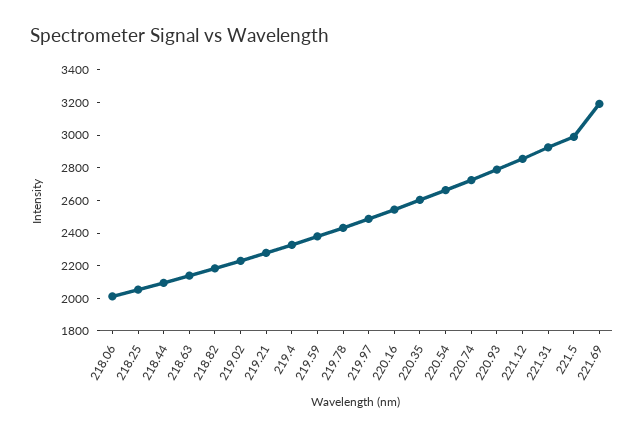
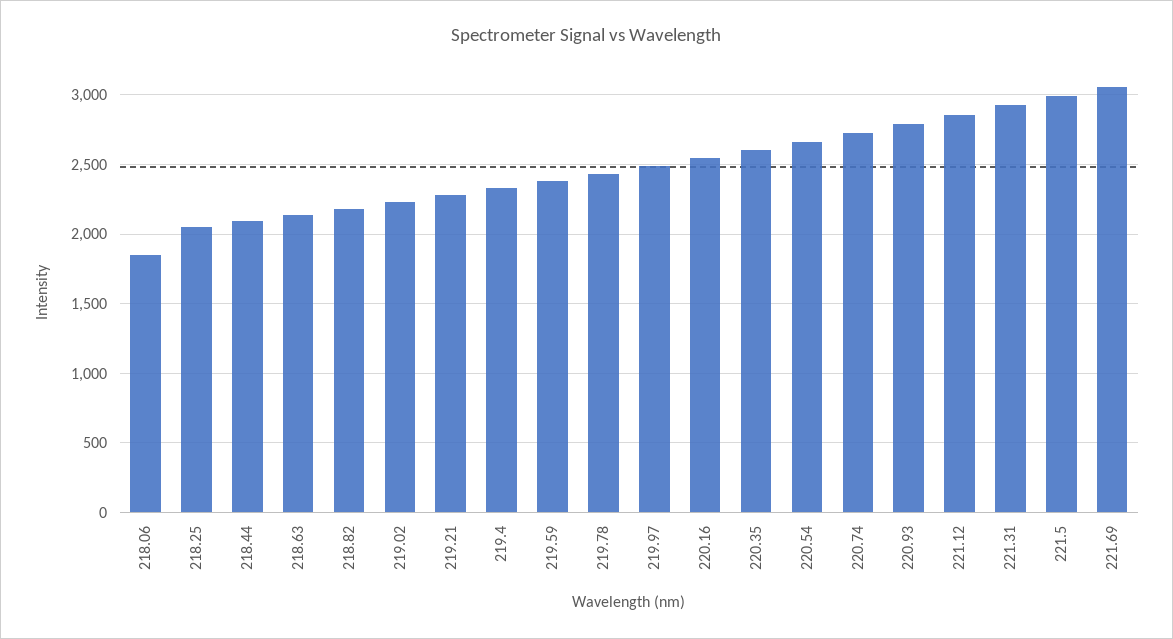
  {
-   "218.06": 2000,
+   "218.06": 1850,
    "218.25": 2050,
    "218.44": 2100,
    "218.63": 2150,
    "218.82": 2200,
    "219.02": 2250,
    "219.21": 2300,
    "219.4": 2350,
    "219.59": 2400,
    "219.78": 2450,
    "219.97": 2500,
    "220.16": 2550,
    "220.35": 2600,
    "220.54": 2650,
    "220.74": 2700,
    "220.93": 2800,
    "221.12": 2850,
    "221.31": 2900,
    "221.5": 3000,
-   "221.69": 3200
+   "221.69": 3050
  }

